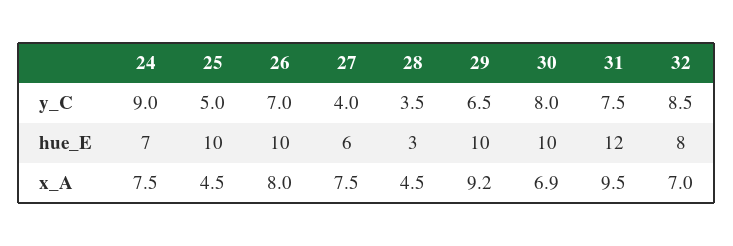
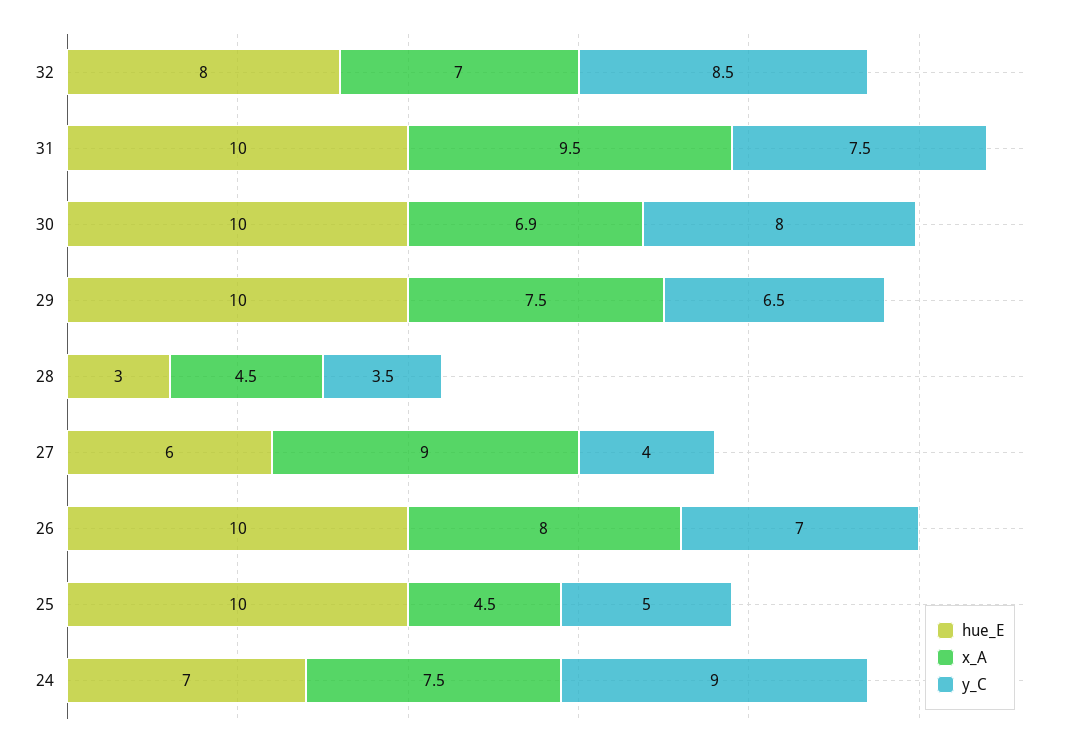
  {
    "y_C": {
      "24": 9,
      "25": 5,
      "26": 7,
      "27": 4,
      "28": 3.5,
      "29": 6.5,
      "30": 8,
      "31": 7.5,
      "32": 8.5
    },
    "hue_E": {
      "24": 7,
      "25": 10,
      "26": 10,
      "27": 6,
      "28": 3,
      "29": 10,
      "30": 10,
-     "31": 12,
+     "31": 10,
      "32": 8
    },
    "x_A": {
      "24": 7.5,
      "25": 4.5,
      "26": 8,
-     "27": 7.5,
+     "27": 9,
      "28": 4.5,
-     "29": 9.2,
+     "29": 7.5,
      "30": 6.9,
      "31": 9.5,
      "32": 7
    }
  }

